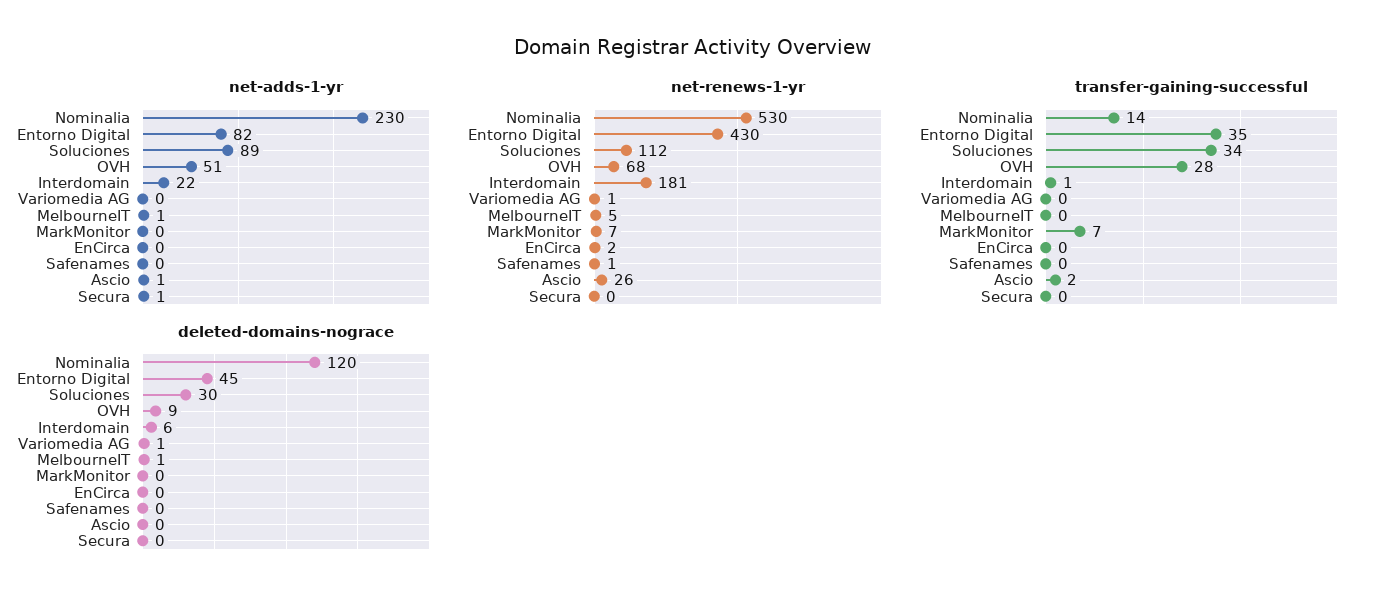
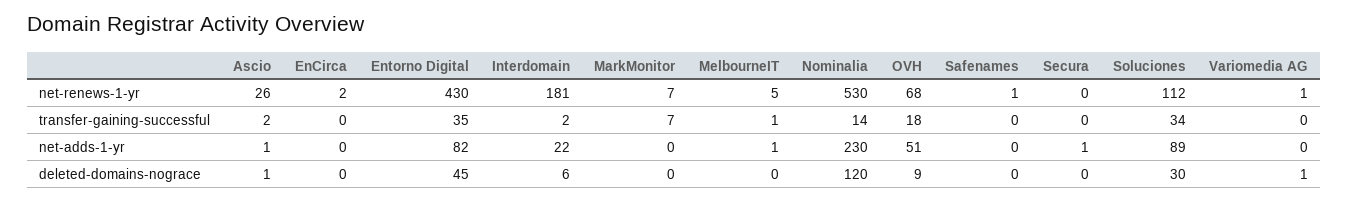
  {
    "net-adds-1-yr": {
      "Nominalia": 230,
      "Entorno Digital": 82,
      "Soluciones": 89,
      "OVH": 51,
      "Interdomain": 22,
      "Variomedia AG": 0,
      "MelbourneIT": 1,
      "MarkMonitor": 0,
      "EnCirca": 0,
      "Safenames": 0,
      "Ascio": 1,
      "Secura": 1
    },
    "net-renews-1-yr": {
      "Nominalia": 530,
      "Entorno Digital": 430,
      "Soluciones": 112,
      "OVH": 68,
      "Interdomain": 181,
      "Variomedia AG": 1,
      "MelbourneIT": 5,
      "MarkMonitor": 7,
      "EnCirca": 2,
      "Safenames": 1,
      "Ascio": 26,
      "Secura": 0
    },
    "transfer-gaining-successful": {
      "Nominalia": 14,
      "Entorno Digital": 35,
      "Soluciones": 34,
-     "OVH": 28,
+     "OVH": 18,
-     "Interdomain": 1,
+     "Interdomain": 2,
      "Variomedia AG": 0,
-     "MelbourneIT": 0,
+     "MelbourneIT": 1,
      "MarkMonitor": 7,
      "EnCirca": 0,
      "Safenames": 0,
      "Ascio": 2,
      "Secura": 0
    },
    "deleted-domains-nograce": {
      "Nominalia": 120,
      "Entorno Digital": 45,
      "Soluciones": 30,
      "OVH": 9,
      "Interdomain": 6,
      "Variomedia AG": 1,
-     "MelbourneIT": 1,
+     "MelbourneIT": 0,
      "MarkMonitor": 0,
      "EnCirca": 0,
      "Safenames": 0,
-     "Ascio": 0,
+     "Ascio": 1,
      "Secura": 0
    }
  }

